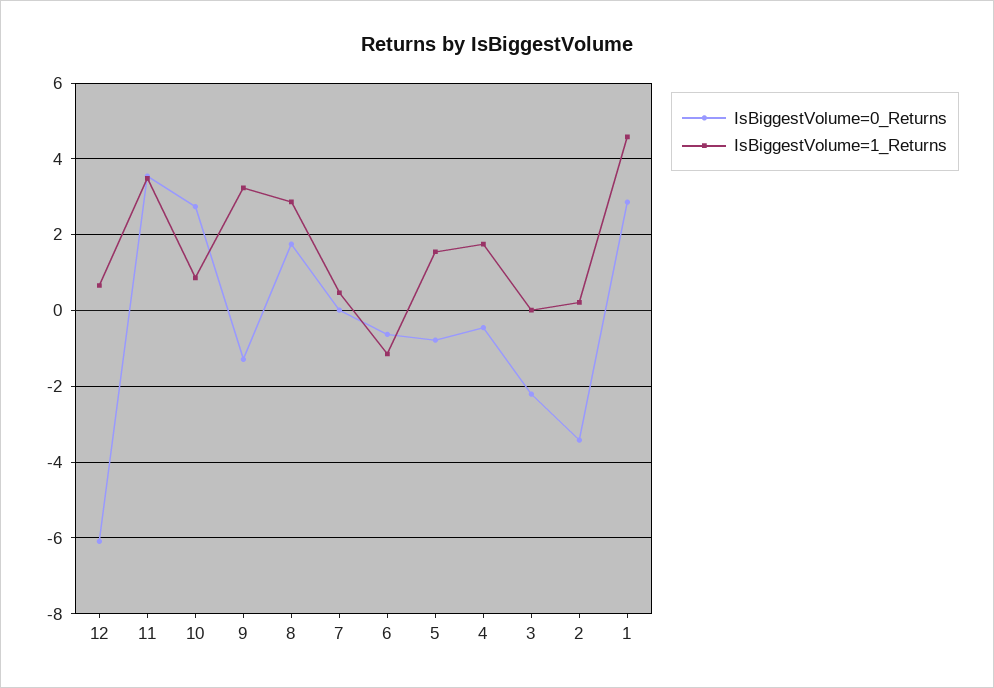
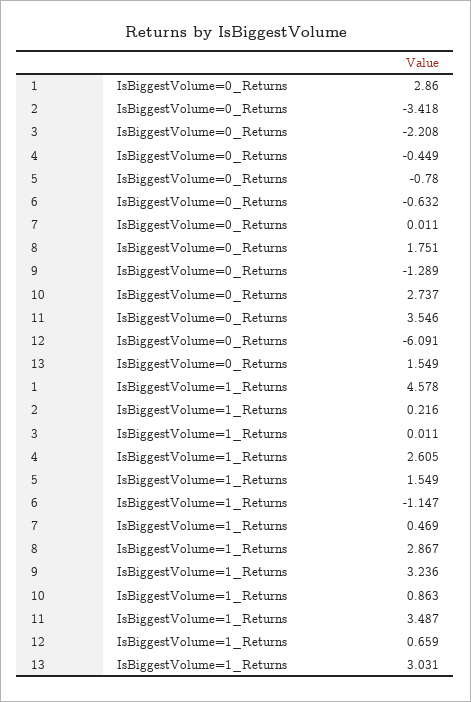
  {
    "IsBiggestVolume=0_Returns": {
      "12": -6.091,
      "11": 3.546,
      "10": 2.737,
      "9": -1.289,
      "8": 1.751,
      "7": 0.011,
      "6": -0.632,
      "5": -0.78,
      "4": -0.449,
      "3": -2.208,
      "2": -3.418,
-     "1": 2.86
+     "1": 2.86,
+     "13": 1.549
    },
    "IsBiggestVolume=1_Returns": {
      "12": 0.659,
      "11": 3.487,
      "10": 0.863,
      "9": 3.236,
      "8": 2.867,
      "7": 0.469,
      "6": -1.147,
      "5": 1.549,
-     "4": 1.8,
+     "4": 2.605,
      "3": 0.011,
      "2": 0.216,
-     "1": 4.578
+     "1": 4.578,
+     "13": 3.031
    }
  }

